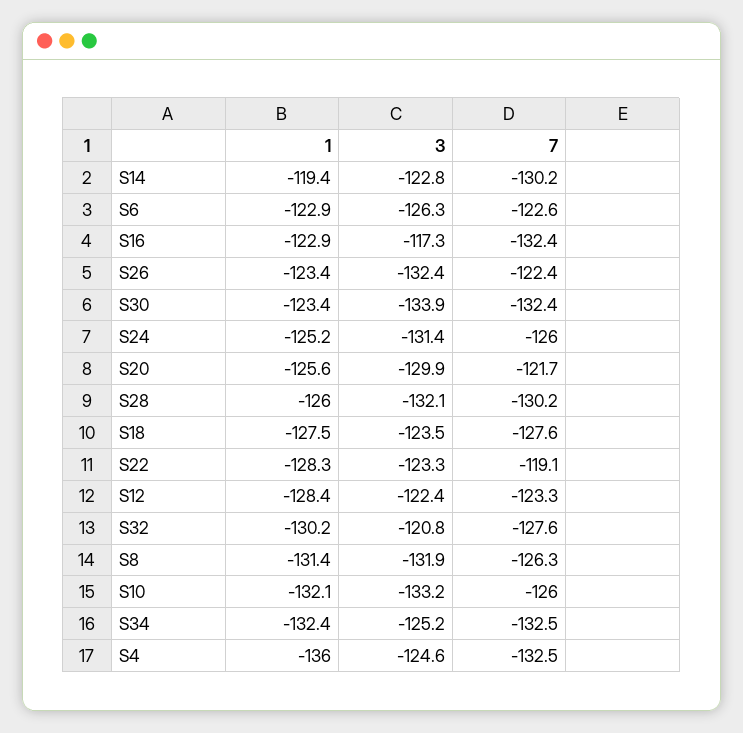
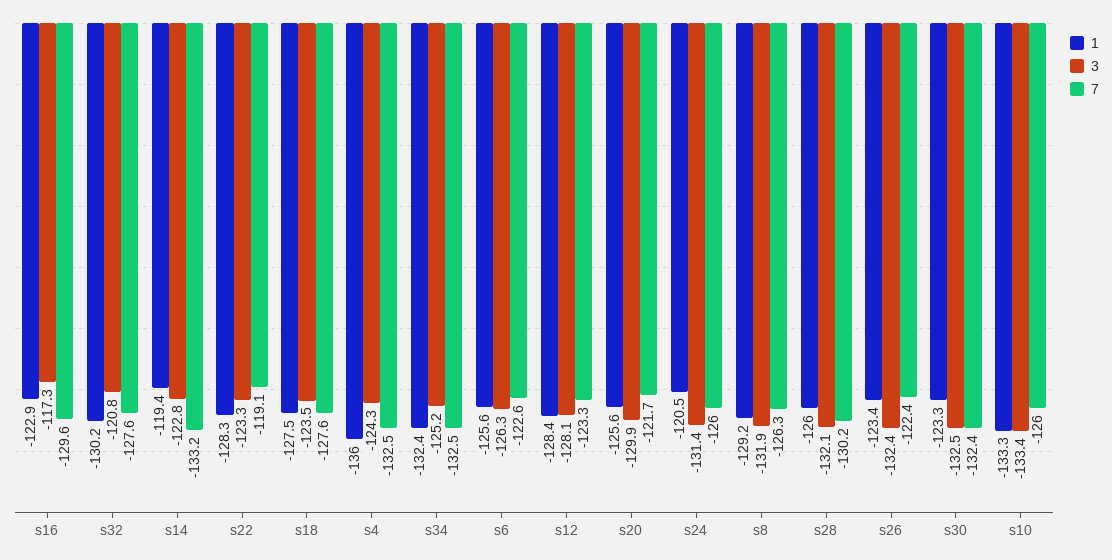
  {
    "1": {
      "S14": -119.4,
-     "S6": -122.9,
+     "S6": -125.6,
      "S16": -122.9,
      "S26": -123.4,
-     "S30": -123.4,
+     "S30": -123.3,
-     "S24": -125.2,
+     "S24": -120.5,
      "S20": -125.6,
      "S28": -126,
      "S18": -127.5,
      "S22": -128.3,
      "S12": -128.4,
      "S32": -130.2,
-     "S8": -131.4,
+     "S8": -129.2,
-     "S10": -132.1,
+     "S10": -133.3,
      "S34": -132.4,
      "S4": -136
    },
    "3": {
      "S14": -122.8,
      "S6": -126.3,
      "S16": -117.3,
      "S26": -132.4,
-     "S30": -133.9,
+     "S30": -132.5,
      "S24": -131.4,
      "S20": -129.9,
      "S28": -132.1,
      "S18": -123.5,
      "S22": -123.3,
-     "S12": -122.4,
+     "S12": -128.1,
      "S32": -120.8,
      "S8": -131.9,
-     "S10": -133.2,
+     "S10": -133.4,
      "S34": -125.2,
-     "S4": -124.6
+     "S4": -124.3
    },
    "7": {
-     "S14": -130.2,
+     "S14": -133.2,
      "S6": -122.6,
-     "S16": -132.4,
+     "S16": -129.6,
      "S26": -122.4,
      "S30": -132.4,
      "S24": -126,
      "S20": -121.7,
      "S28": -130.2,
      "S18": -127.6,
      "S22": -119.1,
      "S12": -123.3,
      "S32": -127.6,
      "S8": -126.3,
      "S10": -126,
      "S34": -132.5,
      "S4": -132.5
    }
  }

